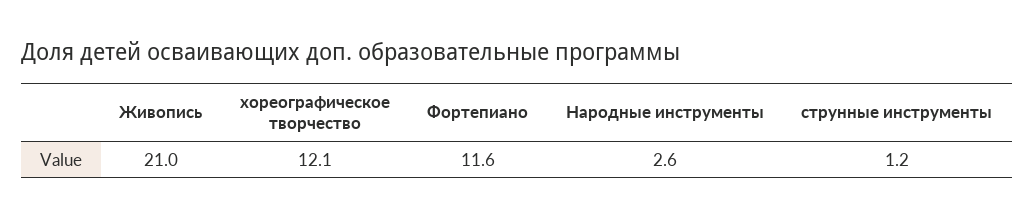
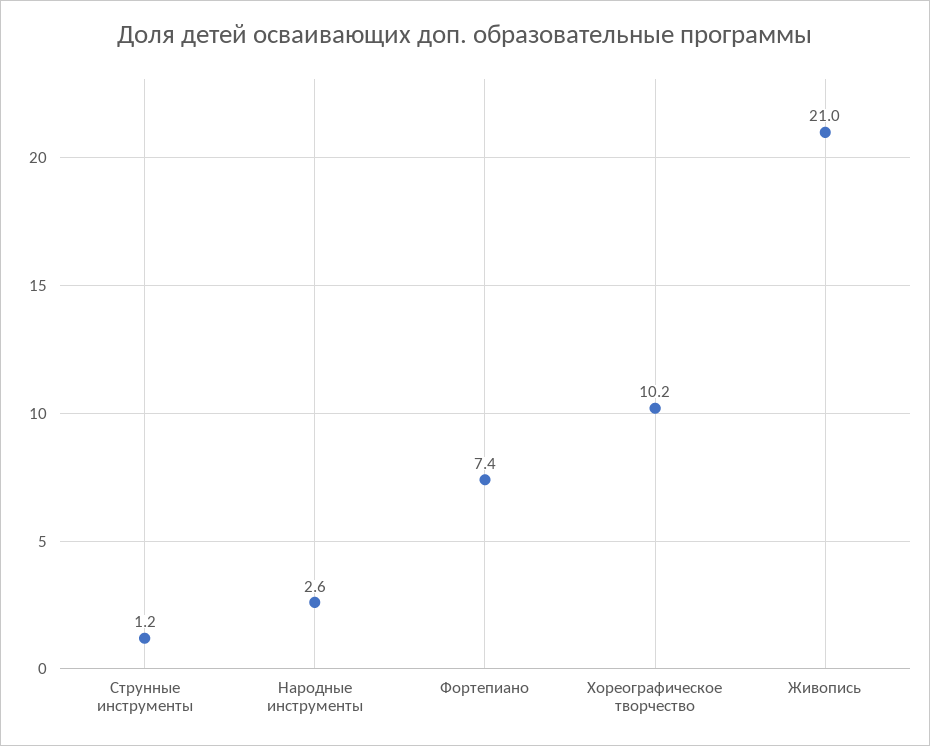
  {
    "Живопись": 21,
-   "хореографическое творчество": 12.1,
+   "хореографическое творчество": 10.2,
-   "Фортепиано": 11.6,
+   "Фортепиано": 7.4,
    "Народные инструменты": 2.6,
    "струнные инструменты": 1.2
  }

